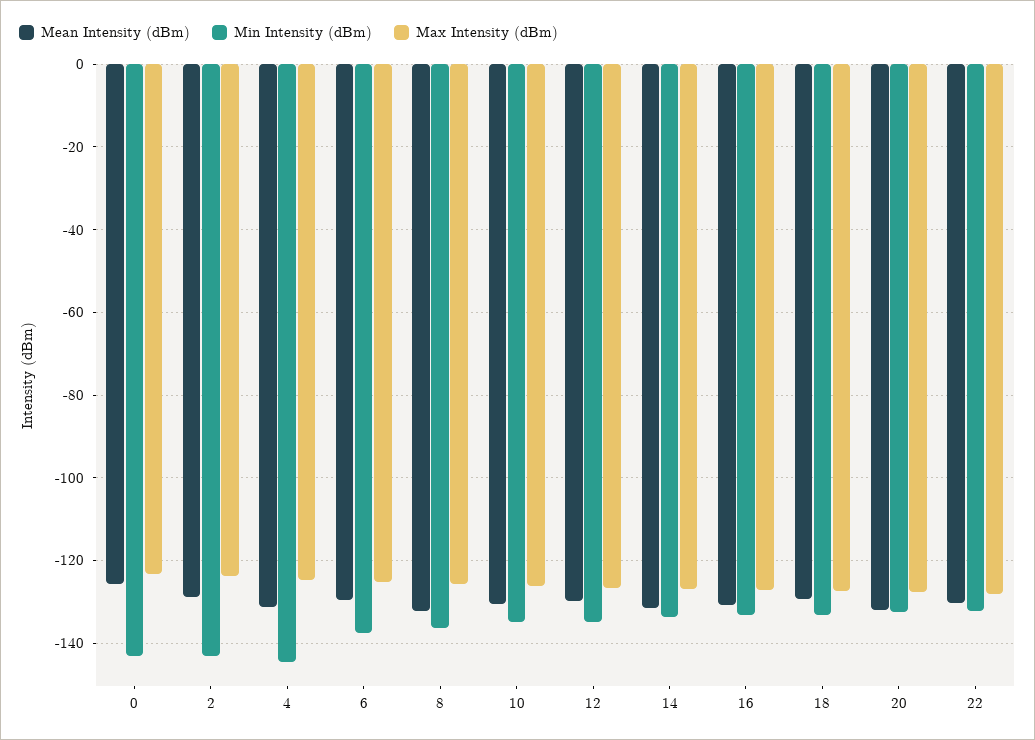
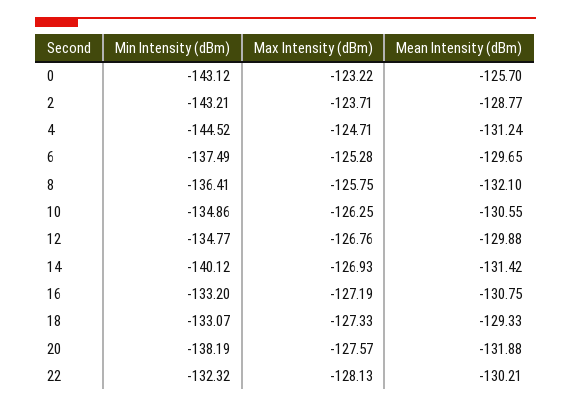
  {
    "Mean Intensity (dBm)": {
      "0": -125.7,
      "2": -128.77,
      "4": -131.24,
      "6": -129.65,
      "8": -132.1,
      "10": -130.55,
      "12": -129.88,
      "14": -131.42,
      "16": -130.75,
      "18": -129.33,
      "20": -131.88,
      "22": -130.21
    },
    "Min Intensity (dBm)": {
      "0": -143.12,
      "2": -143.21,
      "4": -144.52,
      "6": -137.49,
      "8": -136.41,
      "10": -134.86,
      "12": -134.77,
-     "14": -134,
+     "14": -140.12,
      "16": -133.2,
      "18": -133.07,
-     "20": -132,
+     "20": -138.19,
      "22": -132.32
    },
    "Max Intensity (dBm)": {
      "0": -123.22,
      "2": -123.71,
      "4": -124.71,
      "6": -125.28,
      "8": -125.75,
      "10": -126.25,
      "12": -126.76,
      "14": -126.93,
      "16": -127.19,
      "18": -127.33,
      "20": -127.57,
      "22": -128.13
    }
  }

